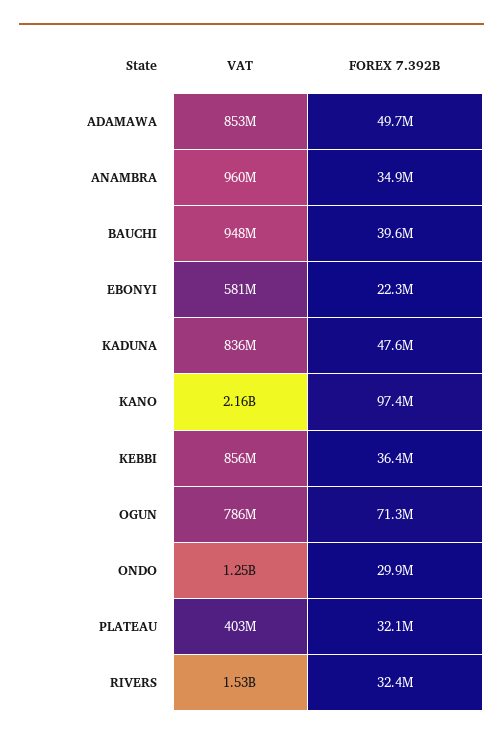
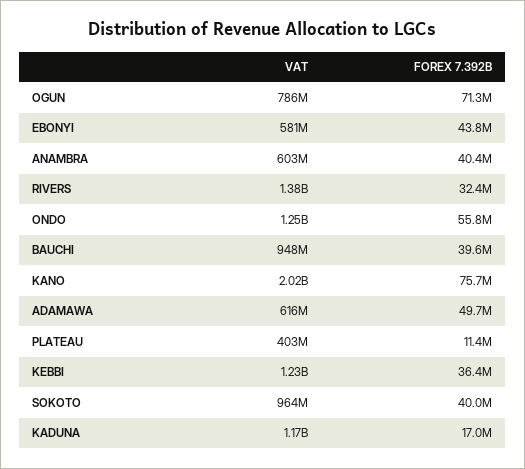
  {
    "VAT": {
-     "ADAMAWA": 853000000,
+     "ADAMAWA": 616000000,
-     "ANAMBRA": 960000000,
+     "ANAMBRA": 603000000,
      "BAUCHI": 948000000,
      "EBONYI": 581000000,
-     "KADUNA": 836000000,
+     "KADUNA": 1170000000,
-     "KANO": 2160000000,
+     "KANO": 2020000000,
-     "KEBBI": 856000000,
+     "KEBBI": 1230000000,
      "OGUN": 786000000,
      "ONDO": 1250000000,
      "PLATEAU": 403000000,
-     "RIVERS": 1530000000
+     "RIVERS": 1380000000,
+     "SOKOTO": 964000000
    },
    "FOREX 7.392B": {
      "ADAMAWA": 49700000,
-     "ANAMBRA": 34900000,
+     "ANAMBRA": 40400000,
      "BAUCHI": 39600000,
-     "EBONYI": 22300000,
+     "EBONYI": 43800000,
-     "KADUNA": 47600000,
+     "KADUNA": 17000000,
-     "KANO": 97400000,
+     "KANO": 75700000,
      "KEBBI": 36400000,
      "OGUN": 71300000,
-     "ONDO": 29900000,
+     "ONDO": 55800000,
-     "PLATEAU": 32100000,
+     "PLATEAU": 11400000,
-     "RIVERS": 32400000
+     "RIVERS": 32400000,
+     "SOKOTO": 40000000
    }
  }

